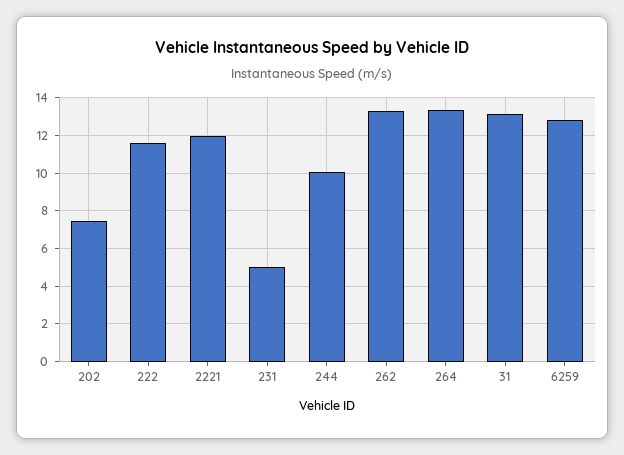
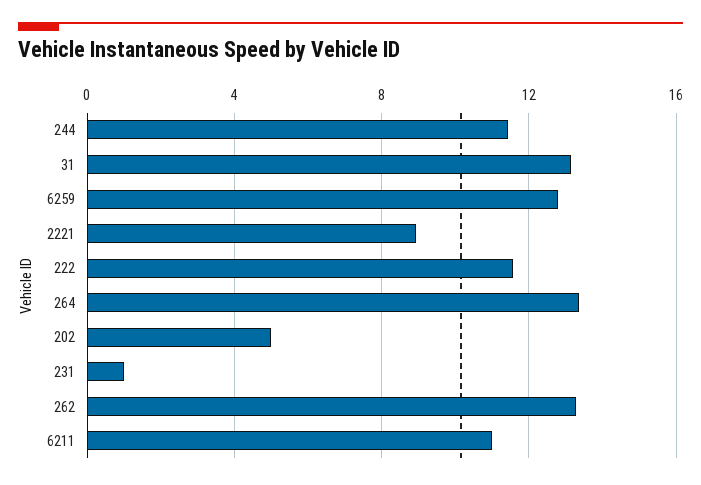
  {
-   "202": 7.5,
+   "202": 5,
    "222": 11.5,
-   "2221": 12,
+   "2221": 9,
-   "231": 5,
+   "231": 1,
-   "244": 10,
+   "244": 11.5,
    "262": 13.5,
    "264": 13.5,
    "31": 13,
-   "6259": 13
+   "6259": 13,
+   "6211": 11
  }

